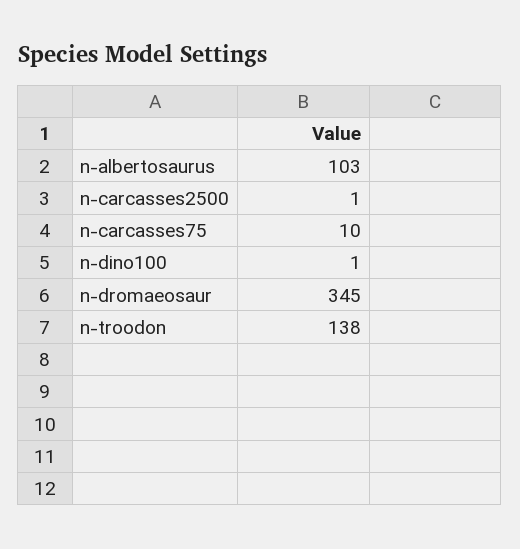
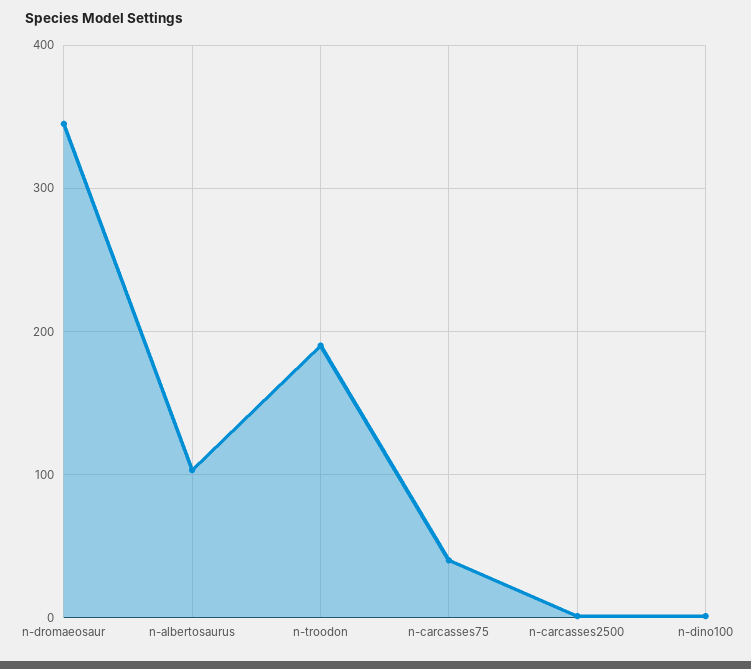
  {
    "n-albertosaurus": 103,
    "n-carcasses2500": 1,
-   "n-carcasses75": 10,
+   "n-carcasses75": 40,
    "n-dino100": 1,
    "n-dromaeosaur": 345,
-   "n-troodon": 138
+   "n-troodon": 190
  }

